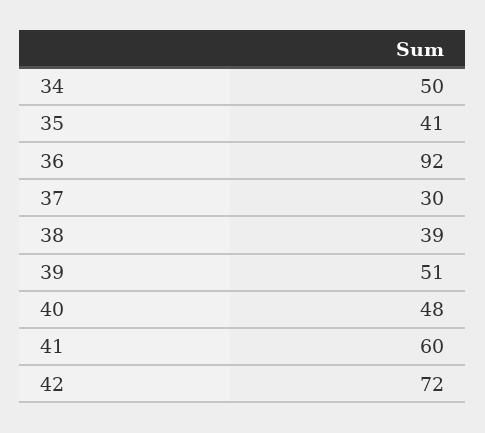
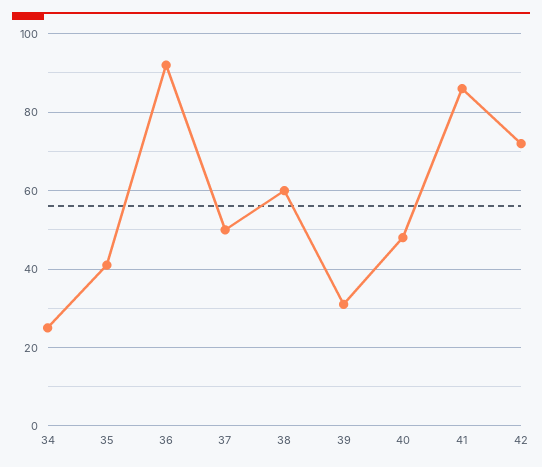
  {
-   "34": 50,
+   "34": 25,
    "35": 41,
    "36": 92,
-   "37": 30,
+   "37": 50,
-   "38": 39,
+   "38": 60,
-   "39": 51,
+   "39": 30,
    "40": 48,
-   "41": 60,
+   "41": 85,
    "42": 72
  }

